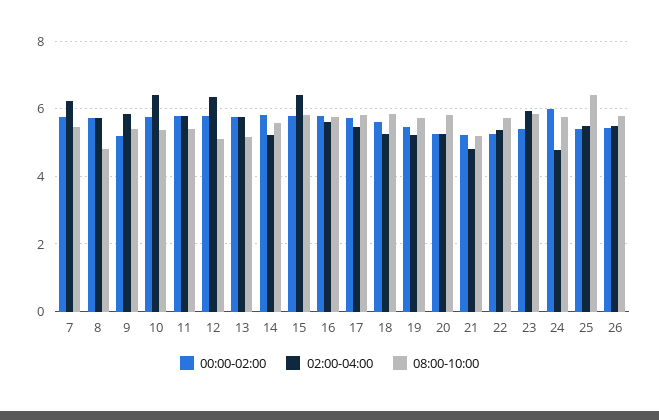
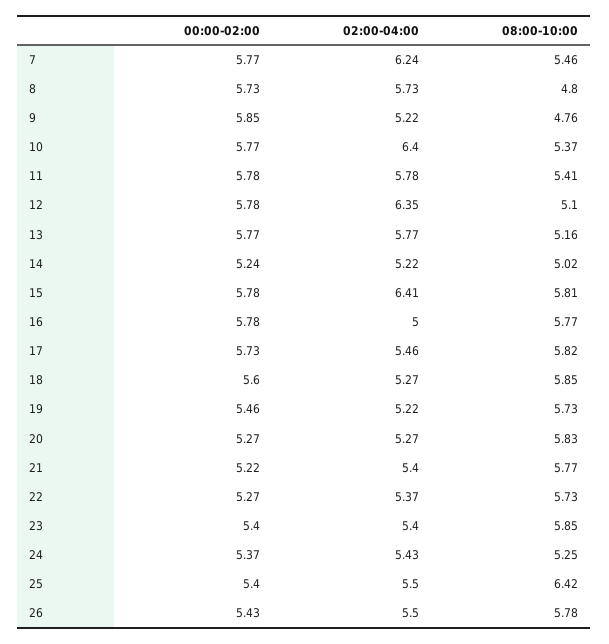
  {
    "00:00-02:00": {
      "7": 5.77,
      "8": 5.73,
-     "9": 5.2,
+     "9": 5.85,
      "10": 5.77,
      "11": 5.78,
      "12": 5.78,
      "13": 5.77,
-     "14": 5.8,
+     "14": 5.24,
      "15": 5.78,
      "16": 5.78,
      "17": 5.73,
      "18": 5.6,
      "19": 5.46,
      "20": 5.27,
      "21": 5.22,
      "22": 5.27,
      "23": 5.4,
-     "24": 6,
+     "24": 5.37,
      "25": 5.4,
      "26": 5.43
    },
    "02:00-04:00": {
      "7": 6.24,
      "8": 5.73,
-     "9": 5.8,
+     "9": 5.22,
      "10": 6.4,
      "11": 5.78,
      "12": 6.35,
      "13": 5.77,
      "14": 5.22,
      "15": 6.41,
-     "16": 5.6,
+     "16": 5,
      "17": 5.46,
      "18": 5.27,
      "19": 5.22,
      "20": 5.27,
-     "21": 4.8,
+     "21": 5.4,
      "22": 5.37,
-     "23": 6,
+     "23": 5.4,
-     "24": 4.8,
+     "24": 5.43,
      "25": 5.5,
      "26": 5.5
    },
    "08:00-10:00": {
      "7": 5.46,
      "8": 4.8,
-     "9": 5.4,
+     "9": 4.76,
      "10": 5.37,
      "11": 5.41,
      "12": 5.1,
      "13": 5.16,
-     "14": 5.6,
+     "14": 5.02,
      "15": 5.81,
      "16": 5.77,
      "17": 5.82,
      "18": 5.85,
      "19": 5.73,
      "20": 5.83,
-     "21": 5.2,
+     "21": 5.77,
      "22": 5.73,
      "23": 5.85,
-     "24": 5.8,
+     "24": 5.25,
      "25": 6.42,
      "26": 5.78
    }
  }

